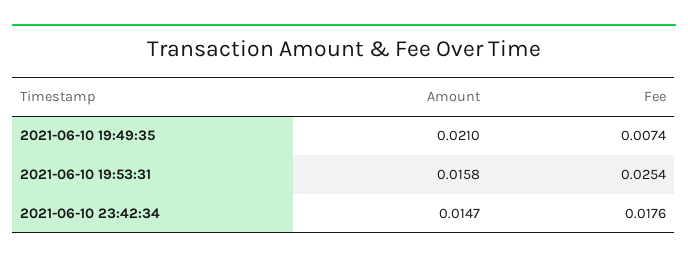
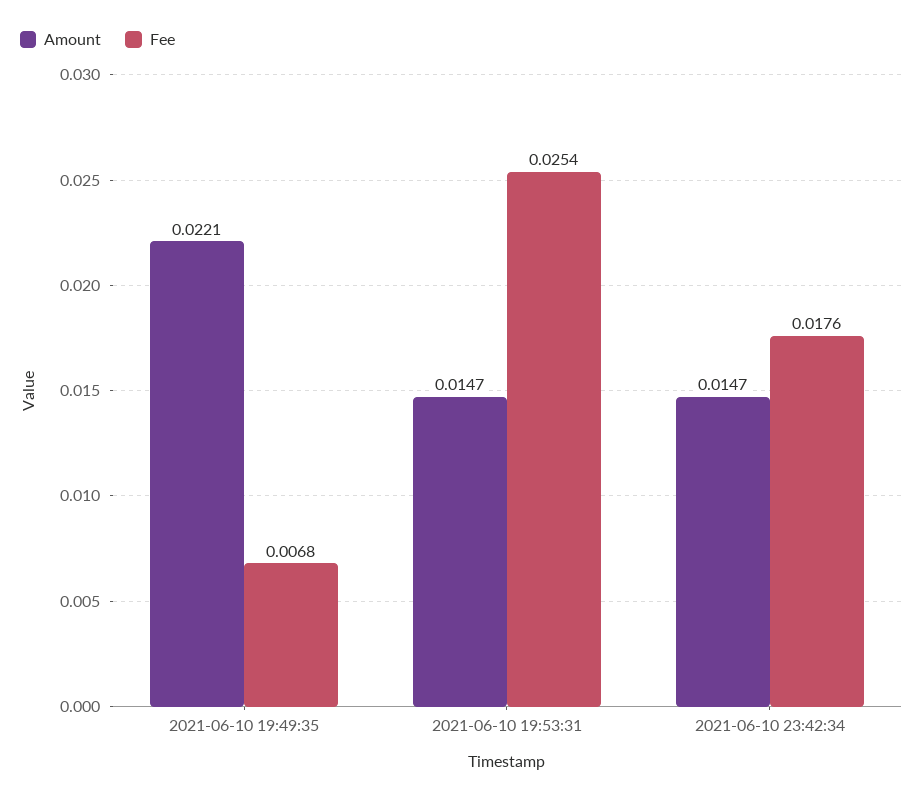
  {
    "Amount": {
-     "2021-06-10 19:49:35": 0.021,
+     "2021-06-10 19:49:35": 0.0221,
-     "2021-06-10 19:53:31": 0.0158,
+     "2021-06-10 19:53:31": 0.0147,
      "2021-06-10 23:42:34": 0.0147
    },
    "Fee": {
-     "2021-06-10 19:49:35": 0.0074,
+     "2021-06-10 19:49:35": 0.0068,
      "2021-06-10 19:53:31": 0.0254,
      "2021-06-10 23:42:34": 0.0176
    }
  }

